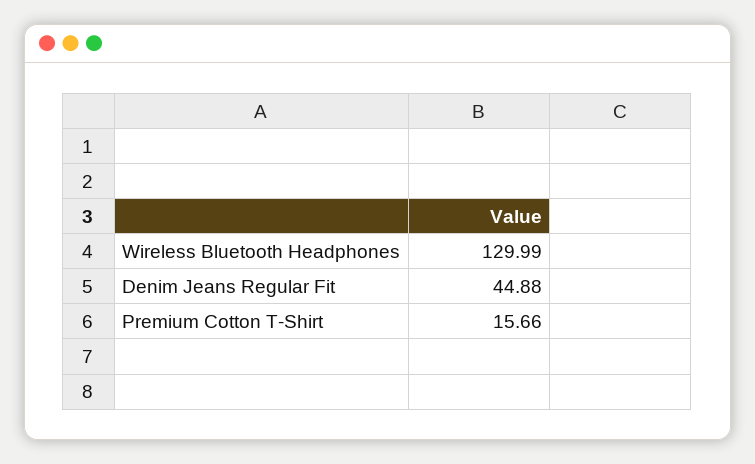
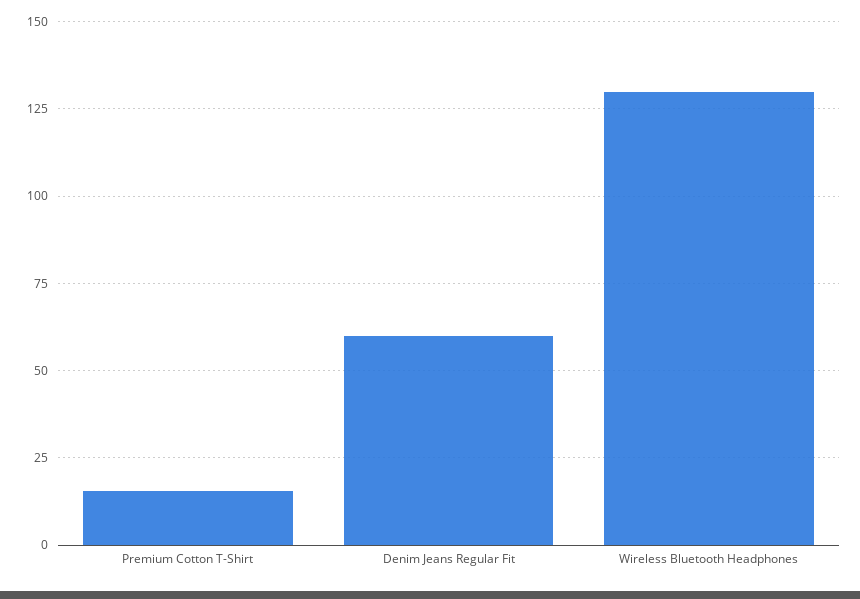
  {
    "Wireless Bluetooth Headphones": 129.99,
-   "Denim Jeans Regular Fit": 44.88,
+   "Denim Jeans Regular Fit": 60,
    "Premium Cotton T-Shirt": 15.66
  }

